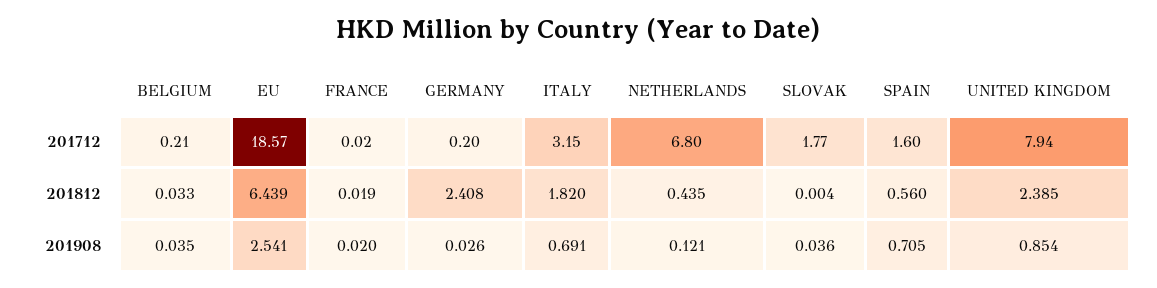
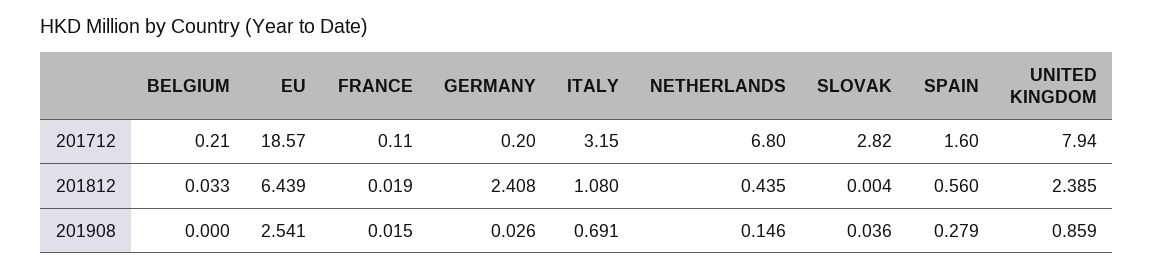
  {
    "BELGIUM": {
      "201712": 0.21,
      "201812": 0.033,
-     "201908": 0.035
+     "201908": 0
    },
    "EU": {
      "201712": 18.57,
      "201812": 6.439,
      "201908": 2.541
    },
    "FRANCE": {
-     "201712": 0.02,
+     "201712": 0.11,
      "201812": 0.019,
-     "201908": 0.02
+     "201908": 0.015
    },
    "GERMANY": {
      "201712": 0.2,
      "201812": 2.408,
      "201908": 0.026
    },
    "ITALY": {
      "201712": 3.15,
-     "201812": 1.82,
+     "201812": 1.08,
      "201908": 0.691
    },
    "NETHERLANDS": {
      "201712": 6.8,
      "201812": 0.435,
-     "201908": 0.121
+     "201908": 0.146
    },
    "SLOVAK": {
-     "201712": 1.77,
+     "201712": 2.82,
      "201812": 0.004,
      "201908": 0.036
    },
    "SPAIN": {
      "201712": 1.6,
      "201812": 0.56,
-     "201908": 0.705
+     "201908": 0.279
    },
    "UNITED KINGDOM": {
      "201712": 7.94,
      "201812": 2.385,
-     "201908": 0.854
+     "201908": 0.859
    }
  }

